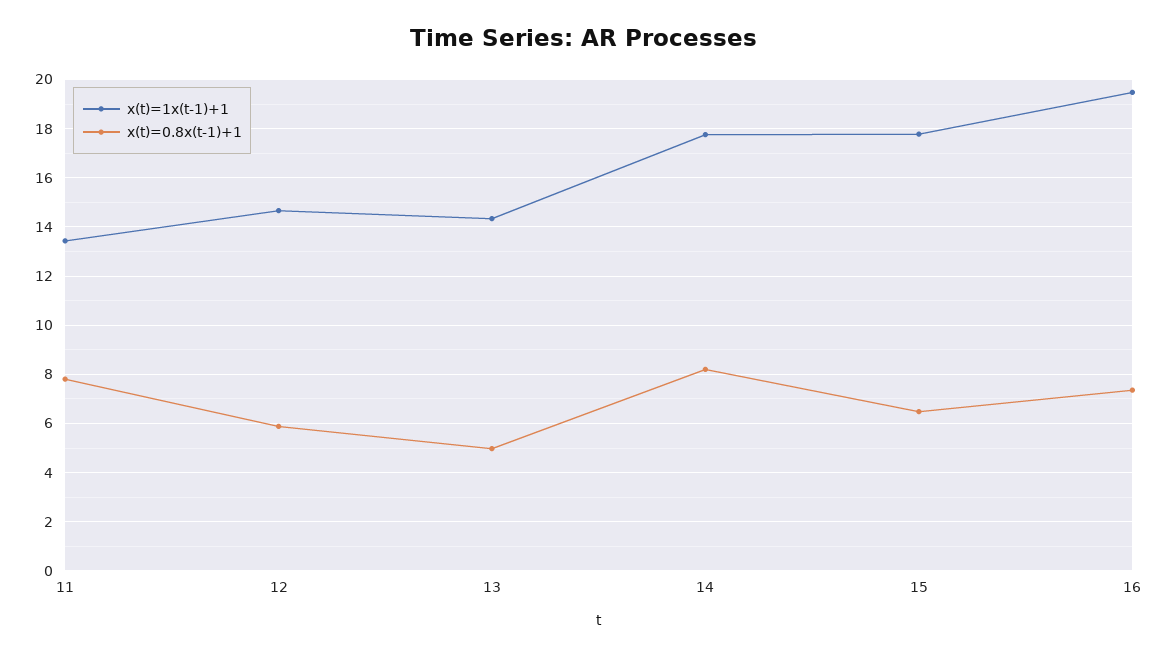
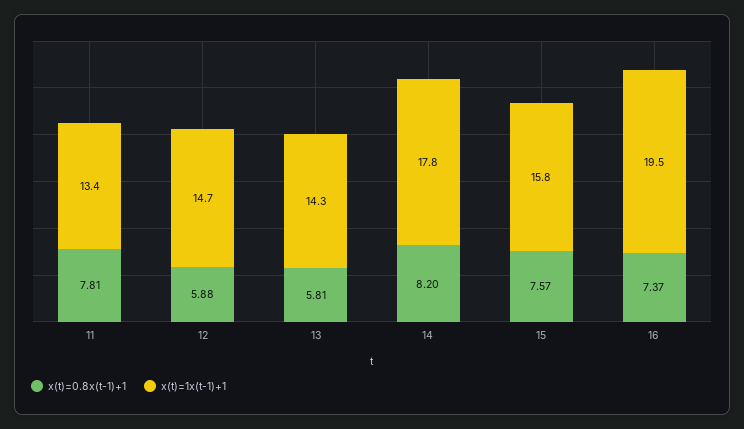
  {
    "x(t)=1x(t-1)+1": {
      "11": 13.4,
      "12": 14.7,
      "13": 14.3,
      "14": 17.8,
-     "15": 17.75,
+     "15": 15.8,
      "16": 19.5
    },
    "x(t)=0.8x(t-1)+1": {
      "11": 7.81,
      "12": 5.88,
-     "13": 5,
+     "13": 5.81,
      "14": 8.2,
-     "15": 6.5,
+     "15": 7.57,
      "16": 7.37
    }
  }

